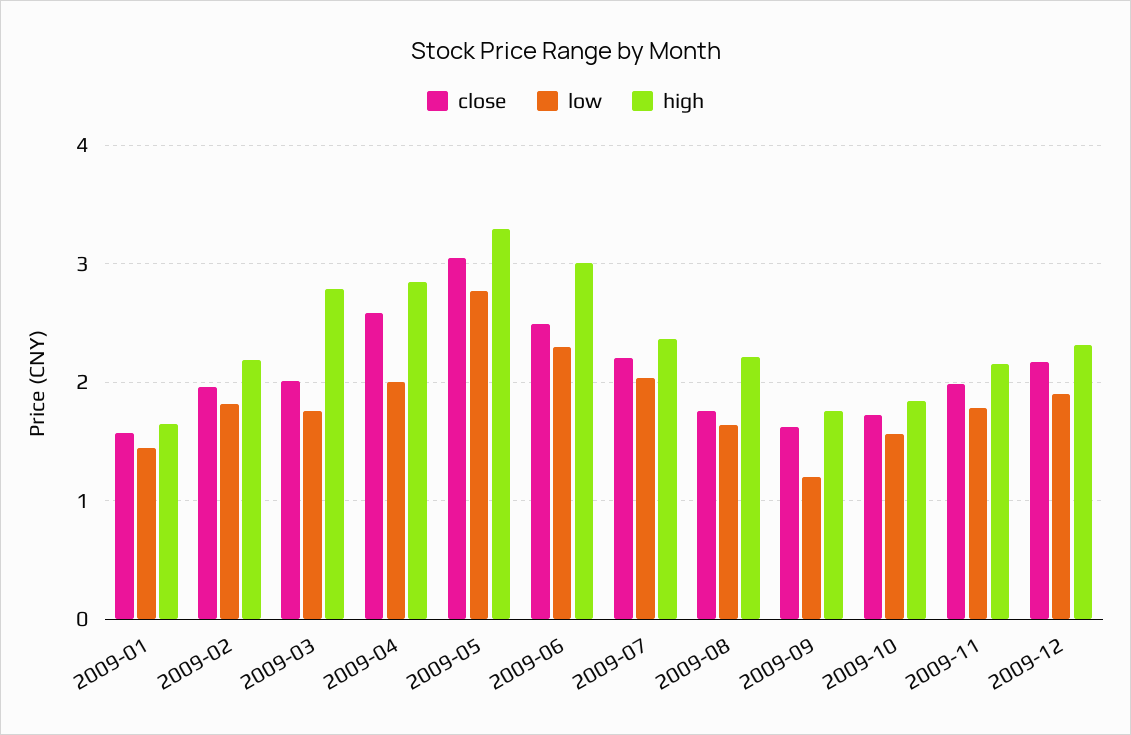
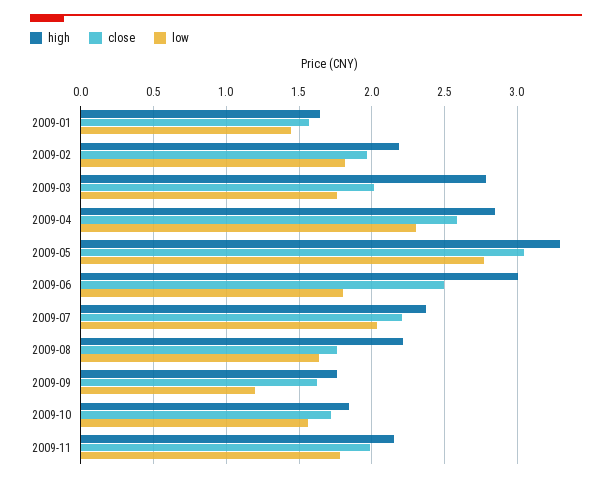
  {
    "close": {
      "2009-01": 1.55,
      "2009-02": 1.95,
      "2009-03": 2,
      "2009-04": 2.6,
      "2009-05": 3.05,
      "2009-06": 2.5,
      "2009-07": 2.2,
      "2009-08": 1.75,
      "2009-09": 1.65,
      "2009-10": 1.7,
-     "2009-11": 2,
+     "2009-11": 2
-     "2009-12": 2.2
    },
    "low": {
      "2009-01": 1.45,
      "2009-02": 1.8,
      "2009-03": 1.75,
-     "2009-04": 2,
+     "2009-04": 2.3,
      "2009-05": 2.75,
-     "2009-06": 2.3,
+     "2009-06": 1.8,
      "2009-07": 2.05,
      "2009-08": 1.65,
      "2009-09": 1.2,
      "2009-10": 1.55,
-     "2009-11": 1.8,
+     "2009-11": 1.8
-     "2009-12": 1.9
    },
    "high": {
      "2009-01": 1.65,
      "2009-02": 2.2,
      "2009-03": 2.8,
      "2009-04": 2.85,
      "2009-05": 3.3,
      "2009-06": 3,
      "2009-07": 2.35,
      "2009-08": 2.2,
      "2009-09": 1.75,
      "2009-10": 1.85,
-     "2009-11": 2.15,
+     "2009-11": 2.15
-     "2009-12": 2.3
    }
  }

